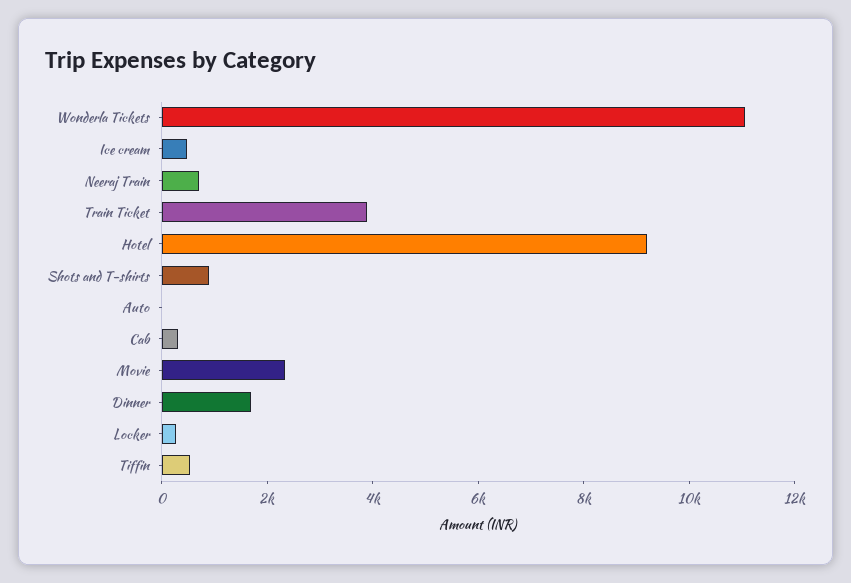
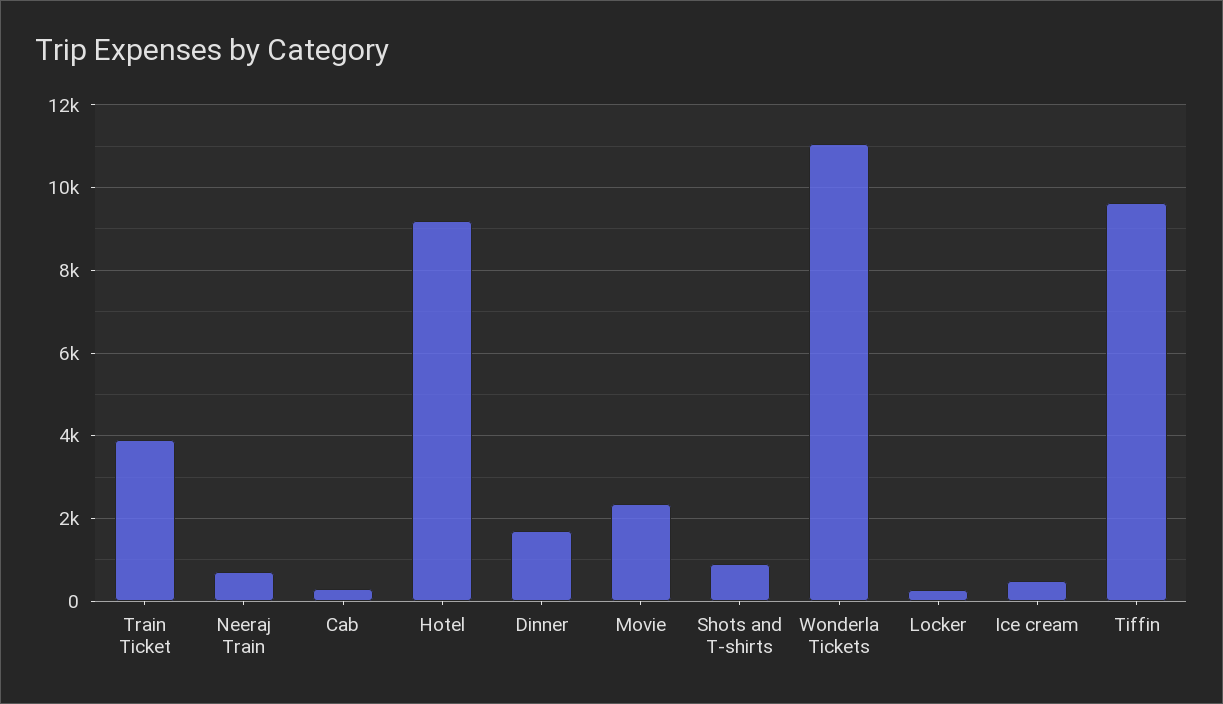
  {
    "Wonderla Tickets": 11000,
    "Ice cream": 400,
    "Neeraj Train": 800,
    "Train Ticket": 3800,
    "Hotel": 9200,
    "Shots and T-shirts": 1000,
-   "Auto": 0,
    "Cab": 400,
    "Movie": 2400,
    "Dinner": 1800,
    "Locker": 200,
-   "Tiffin": 500
+   "Tiffin": 9600
  }

